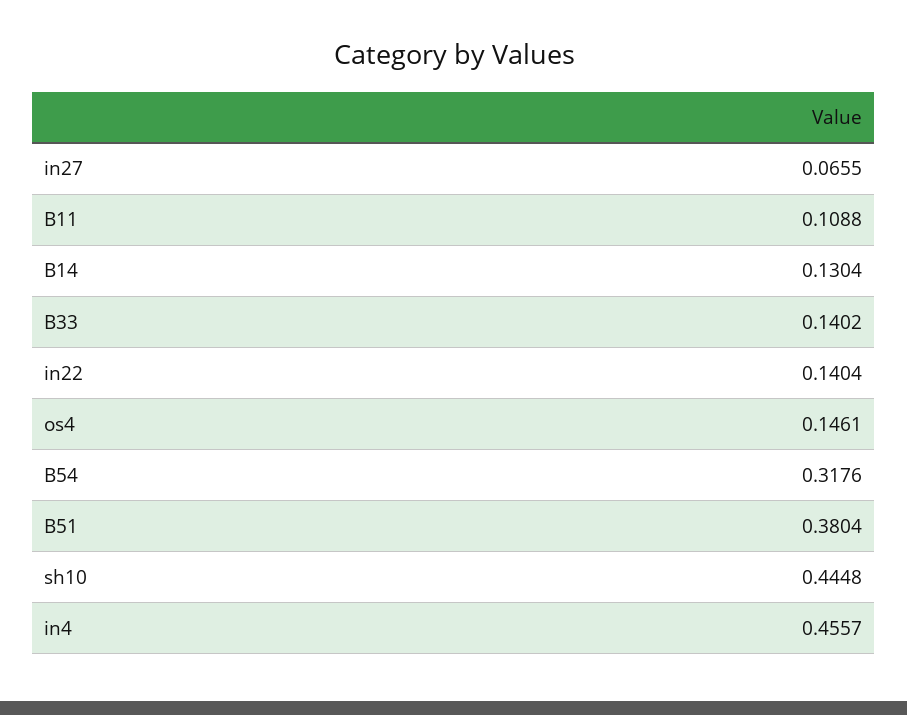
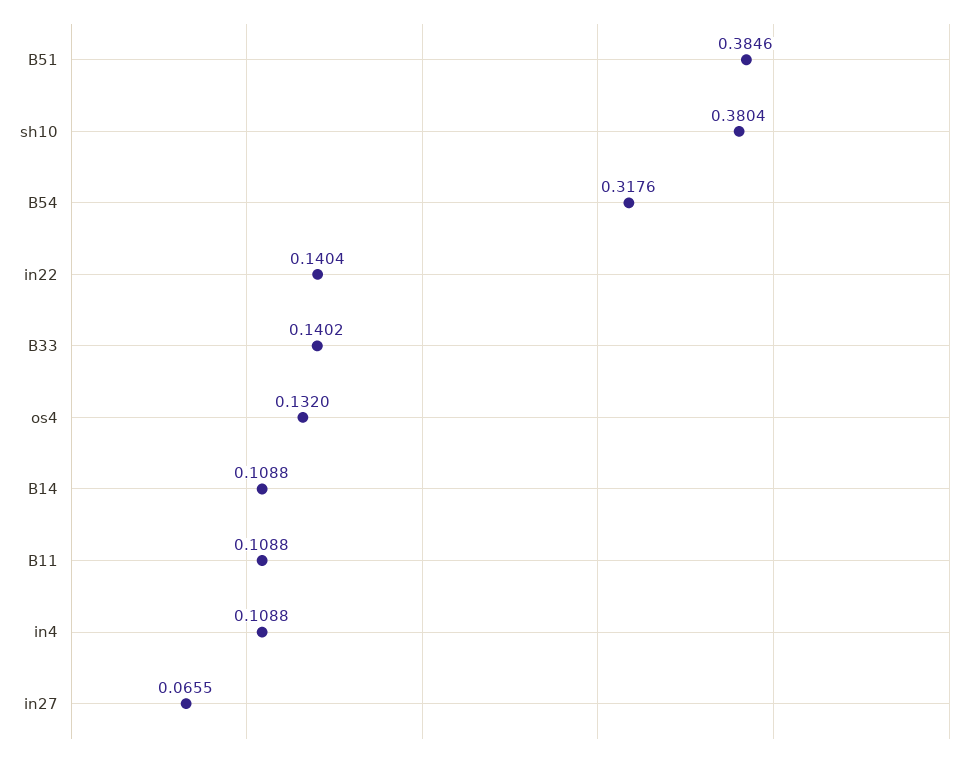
  {
    "in27": 0.0655,
    "B11": 0.1088,
-   "B14": 0.1304,
+   "B14": 0.1088,
    "B33": 0.1402,
    "in22": 0.1404,
-   "os4": 0.1461,
+   "os4": 0.132,
    "B54": 0.3176,
-   "B51": 0.3804,
+   "B51": 0.3846,
-   "sh10": 0.4448,
+   "sh10": 0.3804,
-   "in4": 0.4557
+   "in4": 0.1088
  }

